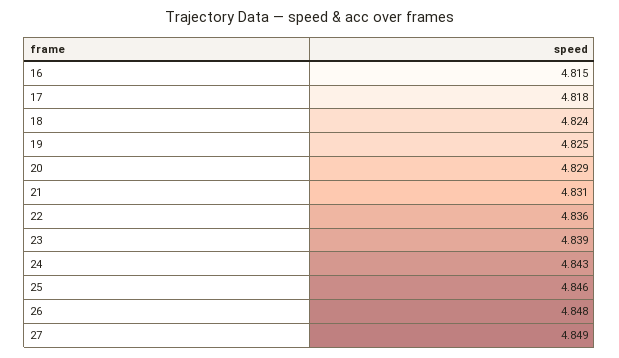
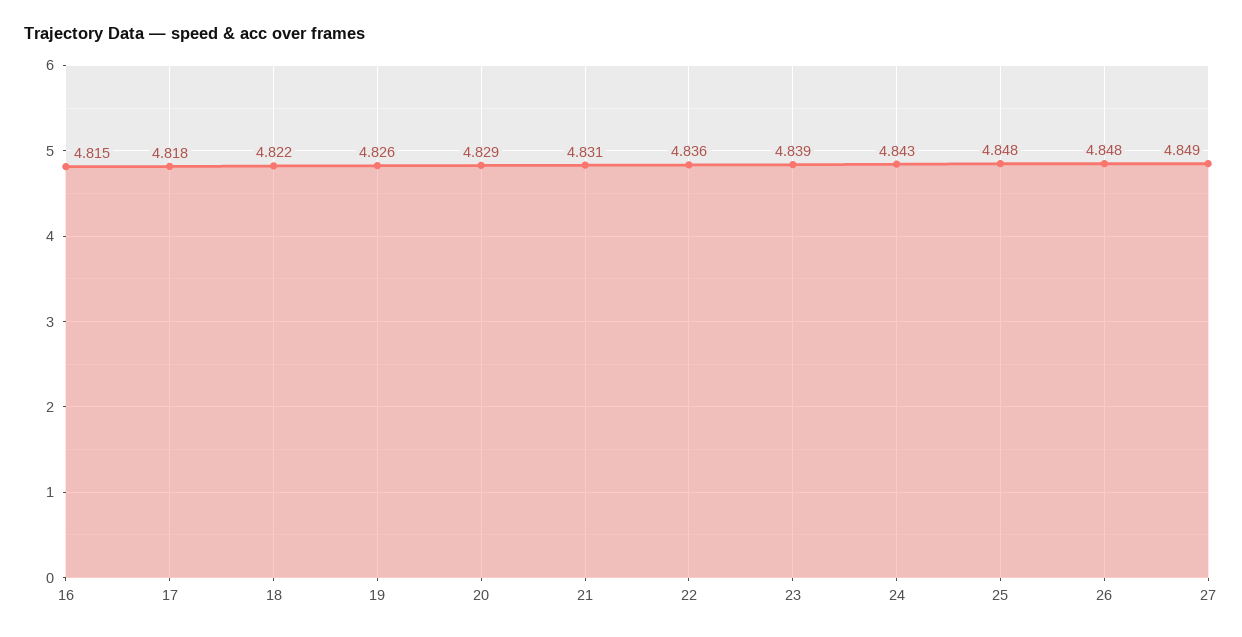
  {
    "16": 4.815,
    "17": 4.818,
-   "18": 4.824,
+   "18": 4.822,
-   "19": 4.825,
+   "19": 4.826,
    "20": 4.829,
    "21": 4.831,
    "22": 4.836,
    "23": 4.839,
    "24": 4.843,
-   "25": 4.846,
+   "25": 4.848,
    "26": 4.848,
    "27": 4.849
  }

